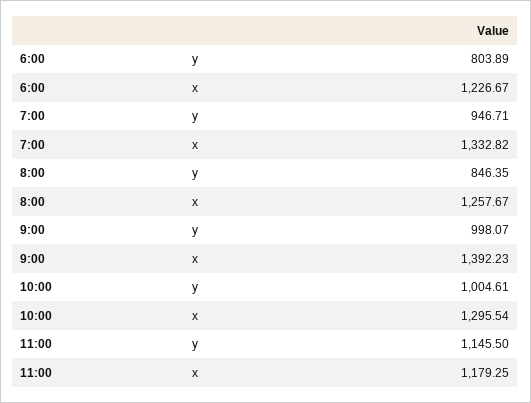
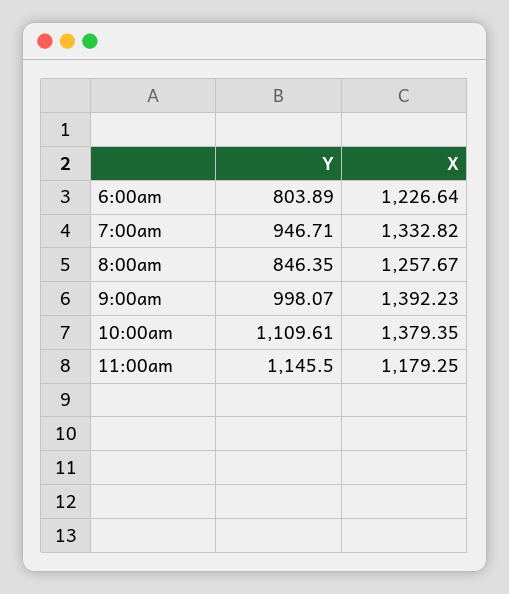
  {
    "6:00": {
      "y": 803.89,
-     "x": 1226.67
+     "x": 1226.64
    },
    "7:00": {
      "y": 946.71,
      "x": 1332.82
    },
    "8:00": {
      "y": 846.35,
      "x": 1257.67
    },
    "9:00": {
      "y": 998.07,
      "x": 1392.23
    },
    "10:00": {
-     "y": 1004.61,
+     "y": 1109.61,
-     "x": 1295.54
+     "x": 1379.35
    },
    "11:00": {
      "y": 1145.5,
      "x": 1179.25
    }
  }

